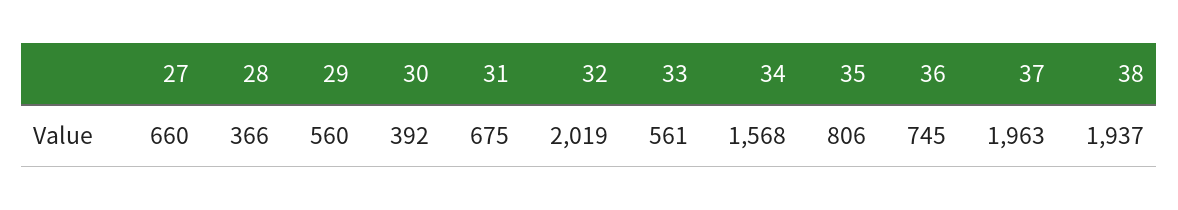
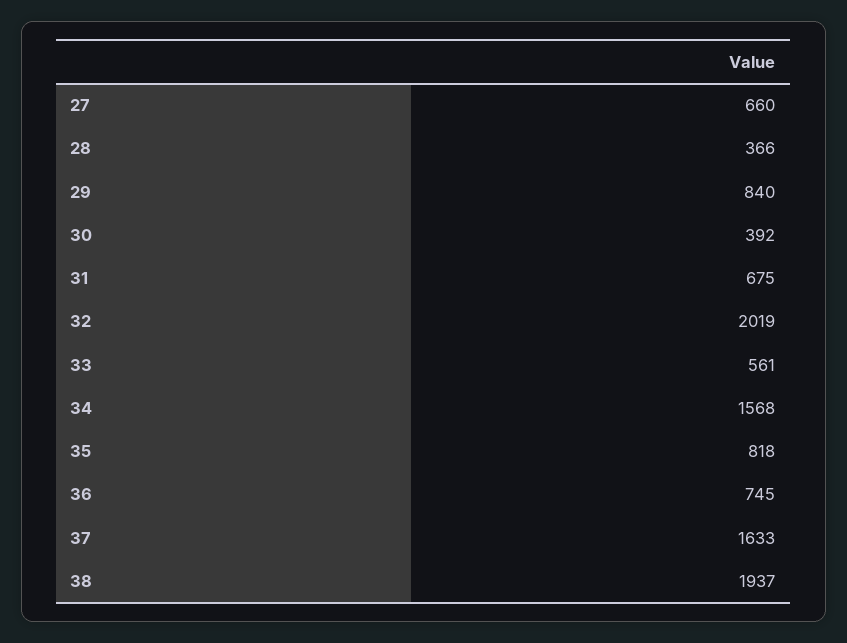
  {
    "27": 660,
    "28": 366,
-   "29": 560,
+   "29": 840,
    "30": 392,
    "31": 675,
    "32": 2019,
    "33": 561,
    "34": 1568,
-   "35": 806,
+   "35": 818,
    "36": 745,
-   "37": 1963,
+   "37": 1633,
    "38": 1937
  }

